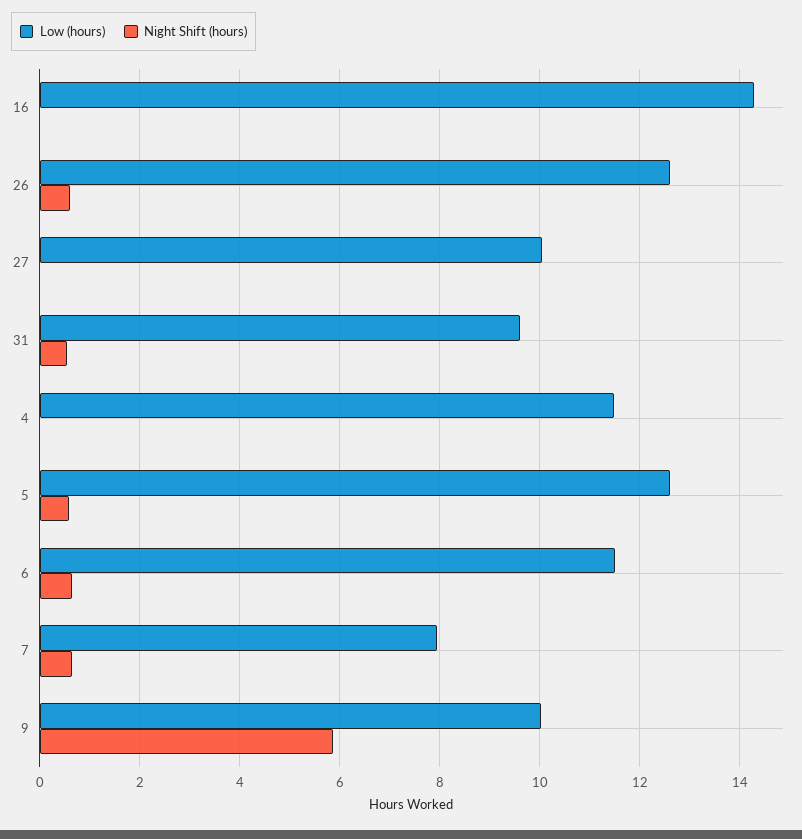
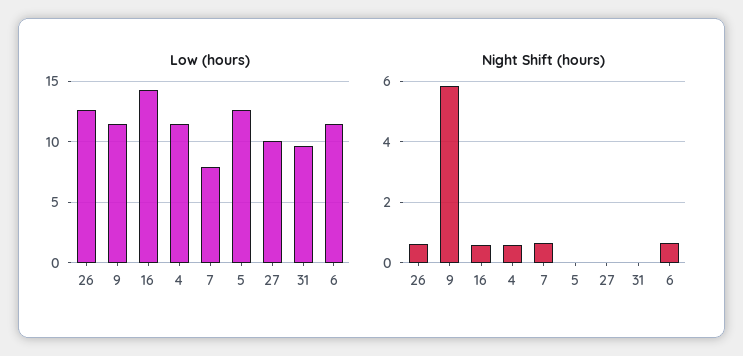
  {
    "Low (hours)": {
      "16": 14.2,
      "26": 12.6,
      "27": 10,
      "31": 9.6,
      "4": 11.4,
      "5": 12.6,
      "6": 11.6,
      "7": 8,
-     "9": 10
+     "9": 11.5
    },
    "Night Shift (hours)": {
-     "16": 0,
+     "16": 0.6,
      "26": 0.6,
      "27": 0,
-     "31": 0.6,
+     "31": 0,
-     "4": 0,
+     "4": 0.6,
-     "5": 0.6,
+     "5": 0,
      "6": 0.6,
      "7": 0.6,
      "9": 5.8
    }
  }

